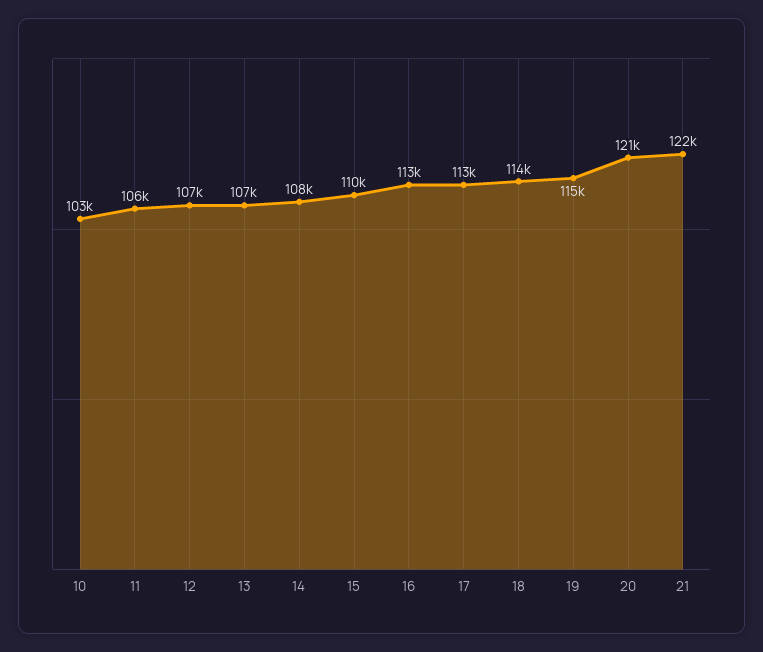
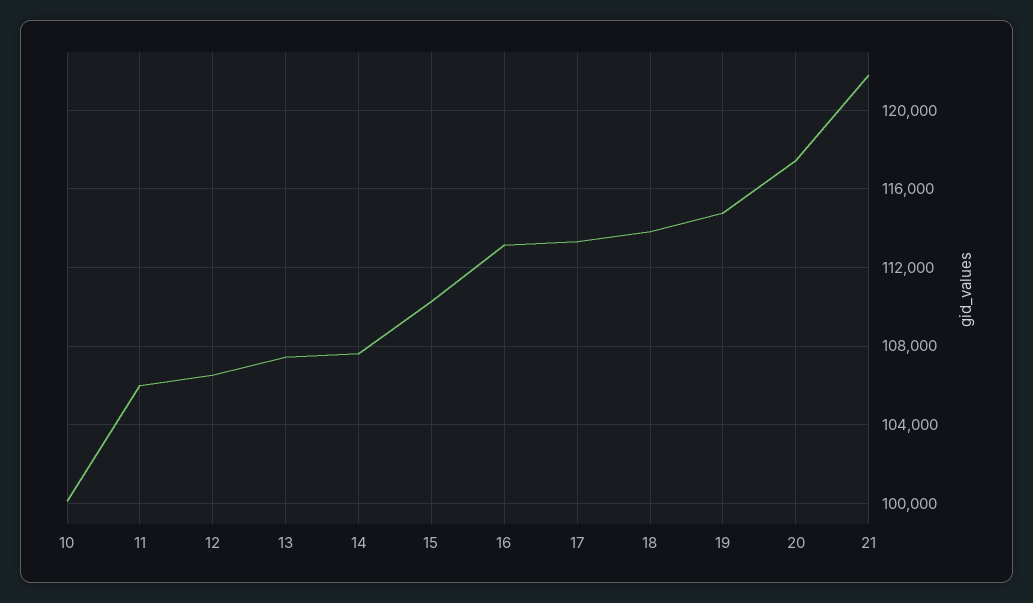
  {
-   "10": 103000,
+   "10": 100000,
    "11": 106000,
    "12": 107000,
    "13": 107000,
    "14": 108000,
    "15": 110000,
    "16": 113000,
    "17": 113000,
    "18": 114000,
    "19": 115000,
-   "20": 121000,
+   "20": 117500,
    "21": 122000
  }

